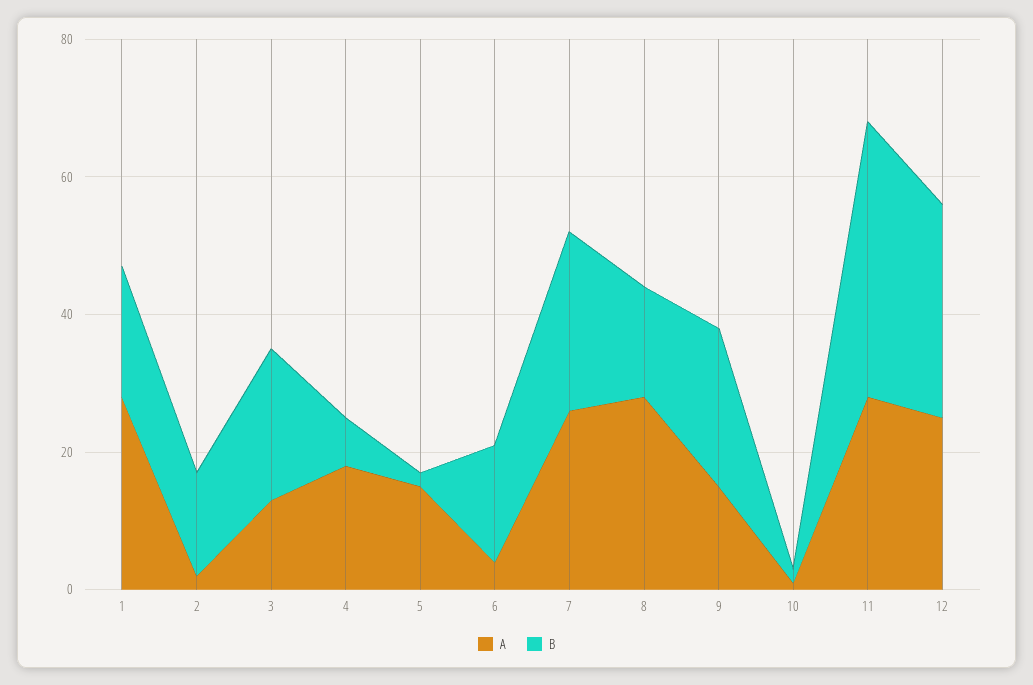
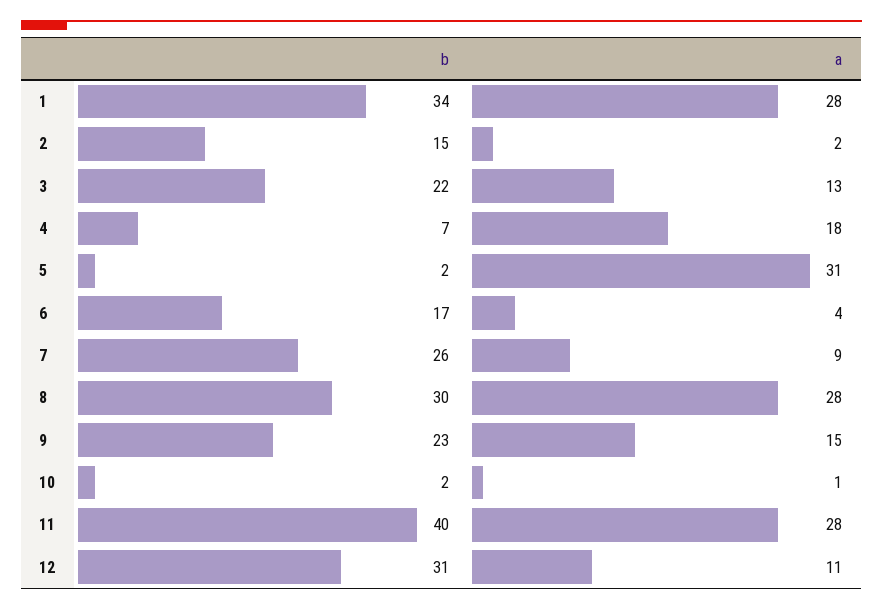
  {
    "A": {
      "1": 28,
      "2": 2,
      "3": 13,
      "4": 18,
-     "5": 15,
+     "5": 31,
      "6": 4,
-     "7": 25,
+     "7": 9,
      "8": 28,
      "9": 15,
      "10": 1,
      "11": 28,
-     "12": 25
+     "12": 11
    },
    "B": {
-     "1": 20,
+     "1": 34,
      "2": 15,
      "3": 22,
      "4": 7,
      "5": 2,
      "6": 17,
      "7": 26,
-     "8": 15,
+     "8": 30,
      "9": 23,
      "10": 2,
      "11": 40,
      "12": 31
    }
  }

